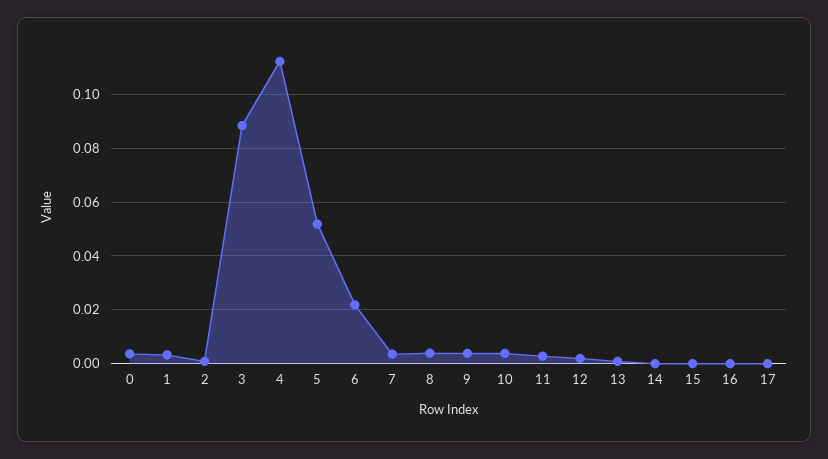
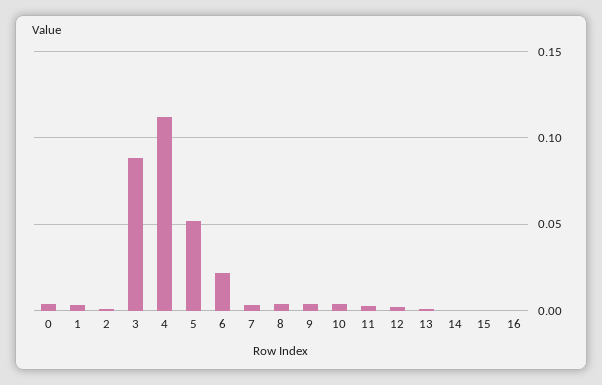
  {
    "0": 0.0025,
    "1": 0.0025,
    "2": 0,
    "3": 0.0875,
    "4": 0.1125,
    "5": 0.0525,
    "6": 0.0225,
    "7": 0.0025,
    "8": 0.005,
    "9": 0.005,
    "10": 0.005,
    "11": 0.0025,
    "12": 0.0025,
    "13": 0,
    "14": 0,
    "15": 0,
-   "16": 0,
+   "16": 0
-   "17": 0
  }

